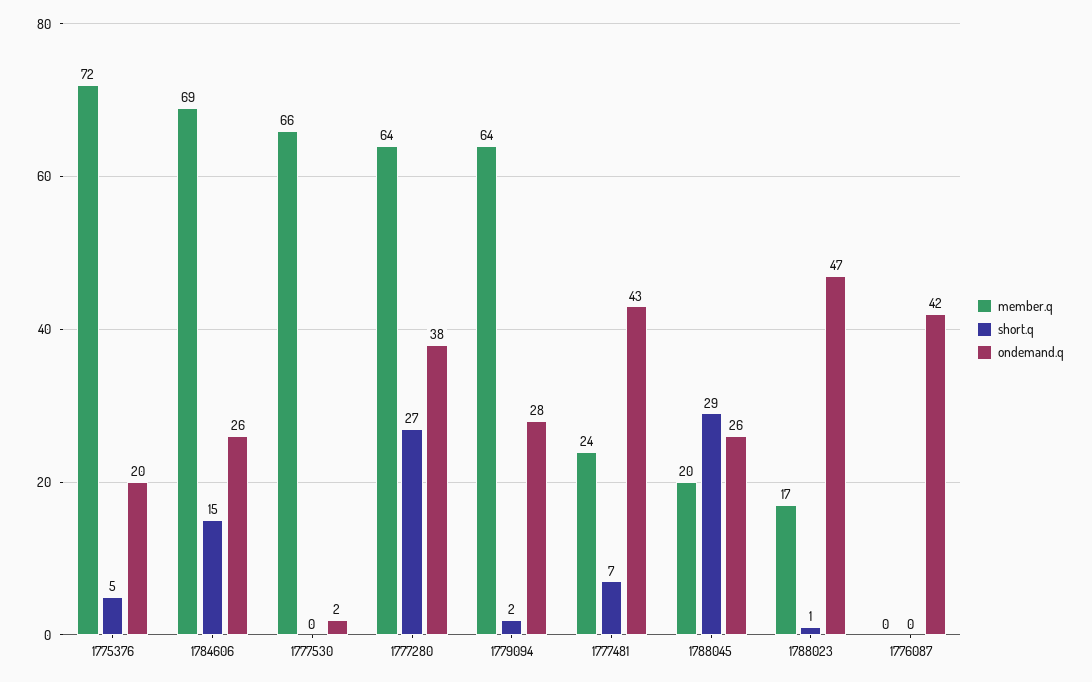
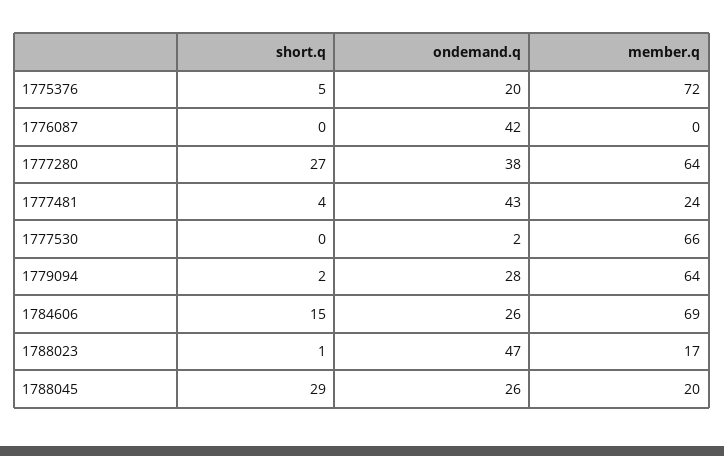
  {
    "member.q": {
      "1775376": 72,
      "1784606": 69,
      "1777530": 66,
      "1777280": 64,
      "1779094": 64,
      "1777481": 24,
      "1788045": 20,
      "1788023": 17,
      "1776087": 0
    },
    "short.q": {
      "1775376": 5,
      "1784606": 15,
      "1777530": 0,
      "1777280": 27,
      "1779094": 2,
-     "1777481": 7,
+     "1777481": 4,
      "1788045": 29,
      "1788023": 1,
      "1776087": 0
    },
    "ondemand.q": {
      "1775376": 20,
      "1784606": 26,
      "1777530": 2,
      "1777280": 38,
      "1779094": 28,
      "1777481": 43,
      "1788045": 26,
      "1788023": 47,
      "1776087": 42
    }
  }

